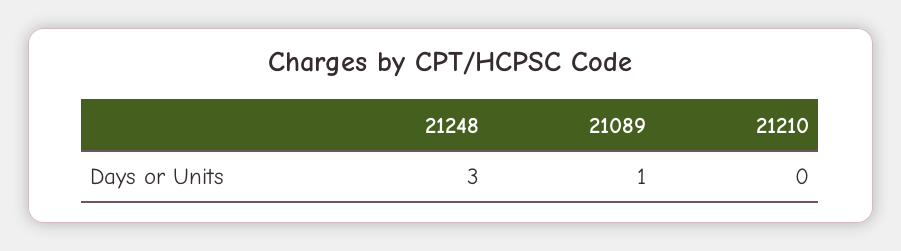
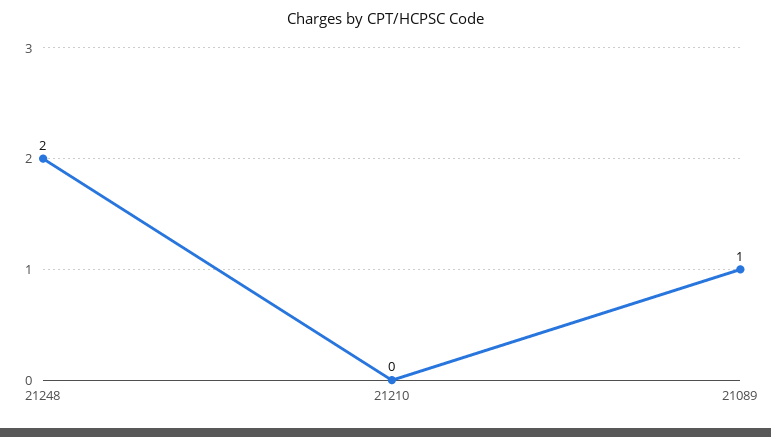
  {
-   "21248": 3,
+   "21248": 2,
    "21089": 1,
    "21210": 0
  }

